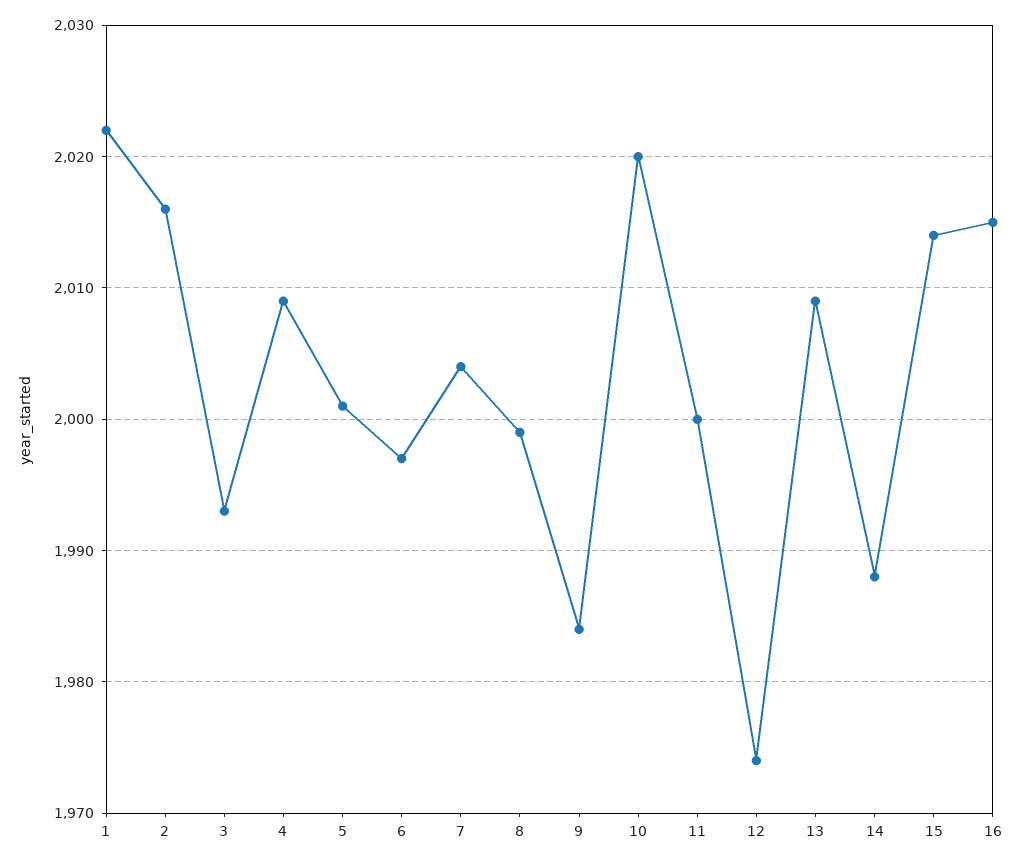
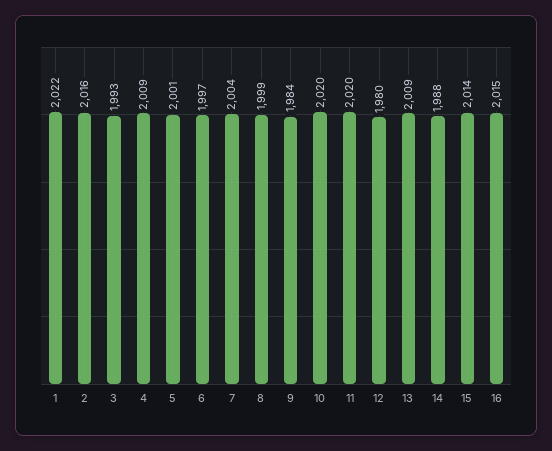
  {
    "1": 2022,
    "2": 2016,
    "3": 1993,
    "4": 2009,
    "5": 2001,
    "6": 1997,
    "7": 2004,
    "8": 1999,
    "9": 1984,
    "10": 2020,
-   "11": 2000,
+   "11": 2020,
-   "12": 1974,
+   "12": 1980,
    "13": 2009,
    "14": 1988,
    "15": 2014,
    "16": 2015
  }

